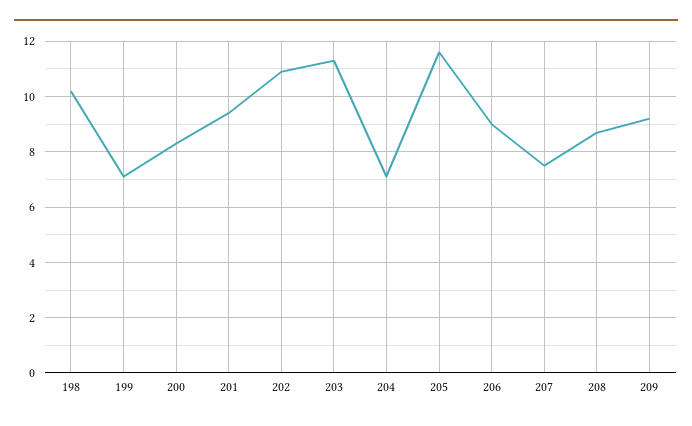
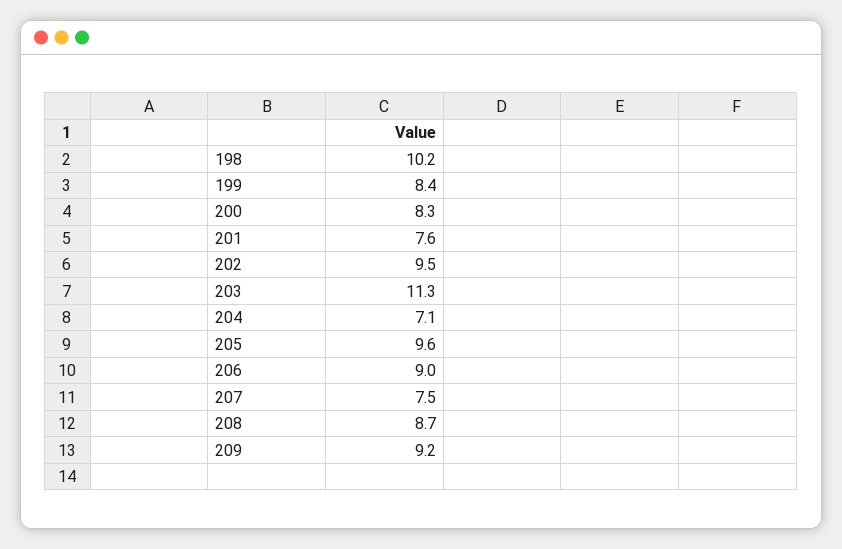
  {
    "198": 10.2,
-   "199": 7,
+   "199": 8.4,
    "200": 8.3,
-   "201": 9.5,
+   "201": 7.6,
-   "202": 11,
+   "202": 9.5,
    "203": 11.3,
    "204": 7.1,
-   "205": 11.5,
+   "205": 9.6,
    "206": 9,
    "207": 7.5,
    "208": 8.7,
    "209": 9.2
  }

